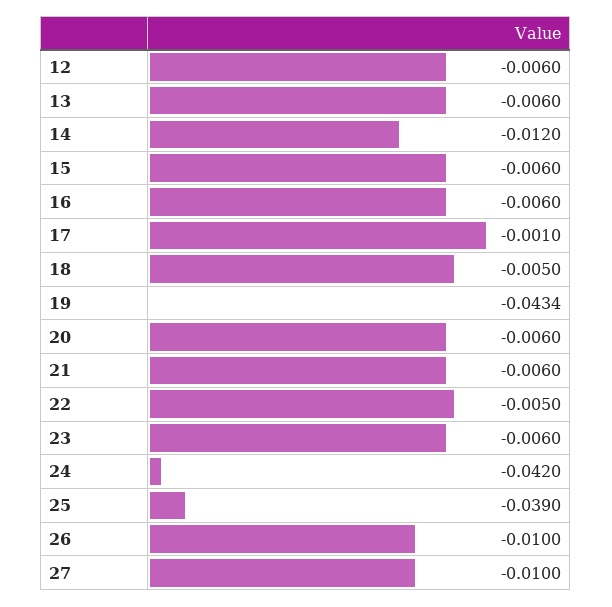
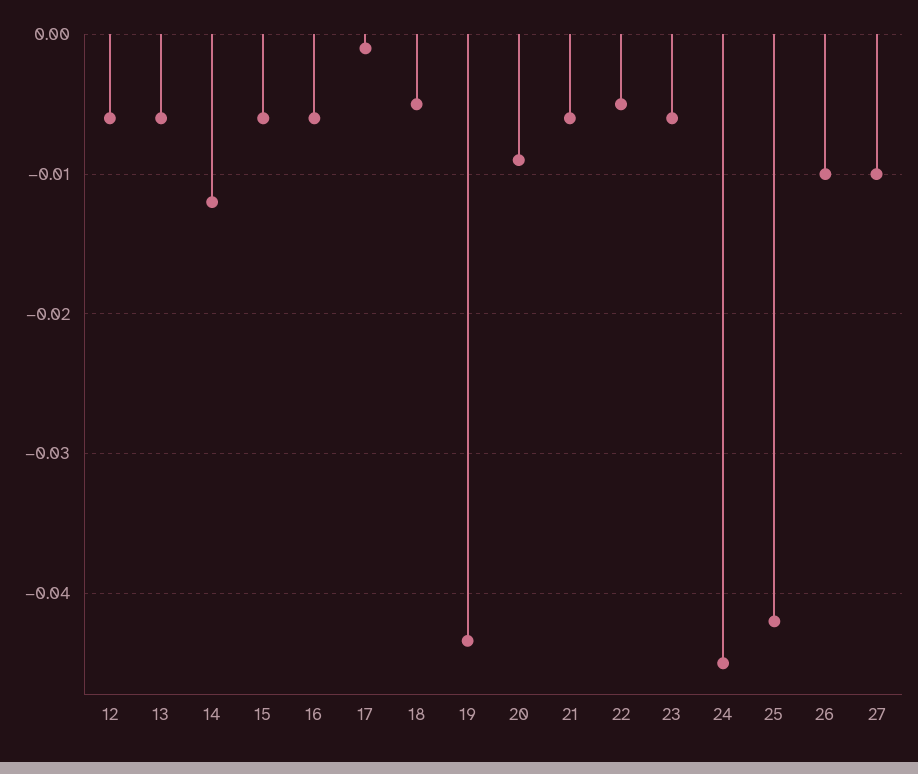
  {
    "12": -0.006,
    "13": -0.006,
    "14": -0.012,
    "15": -0.006,
    "16": -0.006,
    "17": -0.001,
    "18": -0.005,
    "19": -0.0434,
-   "20": -0.006,
+   "20": -0.009,
    "21": -0.006,
    "22": -0.005,
    "23": -0.006,
-   "24": -0.042,
+   "24": -0.045,
-   "25": -0.039,
+   "25": -0.042,
    "26": -0.01,
    "27": -0.01
  }

